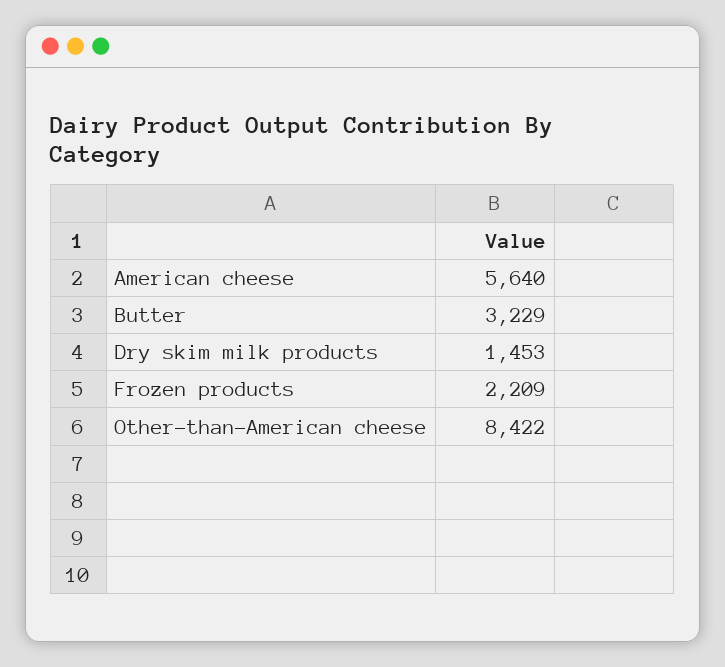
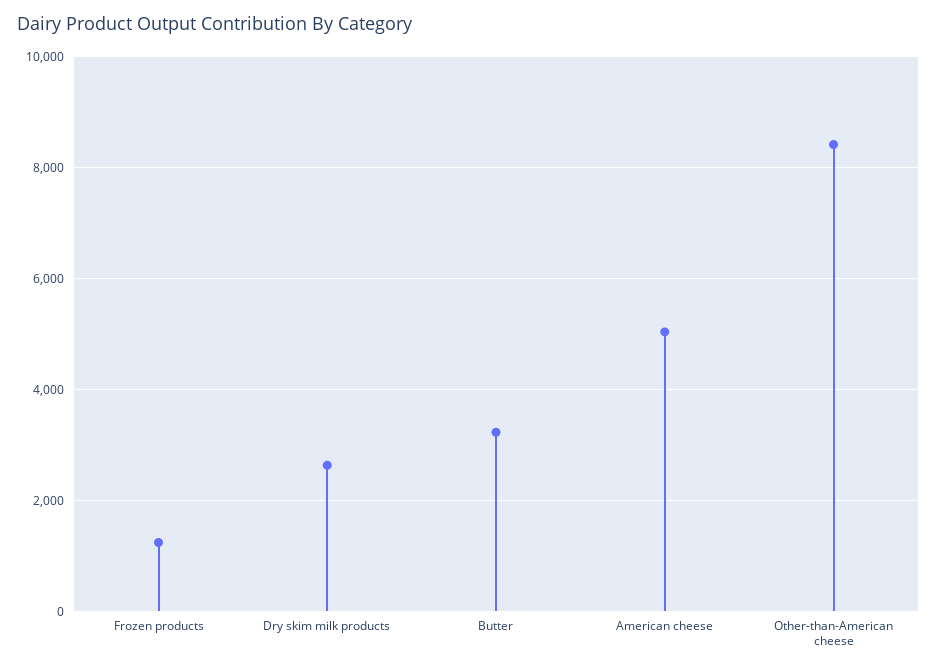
  {
-   "American cheese": 5640,
+   "American cheese": 5000,
    "Butter": 3229,
-   "Dry skim milk products": 1453,
+   "Dry skim milk products": 2600,
-   "Frozen products": 2209,
+   "Frozen products": 1200,
    "Other-than-American cheese": 8422
  }

